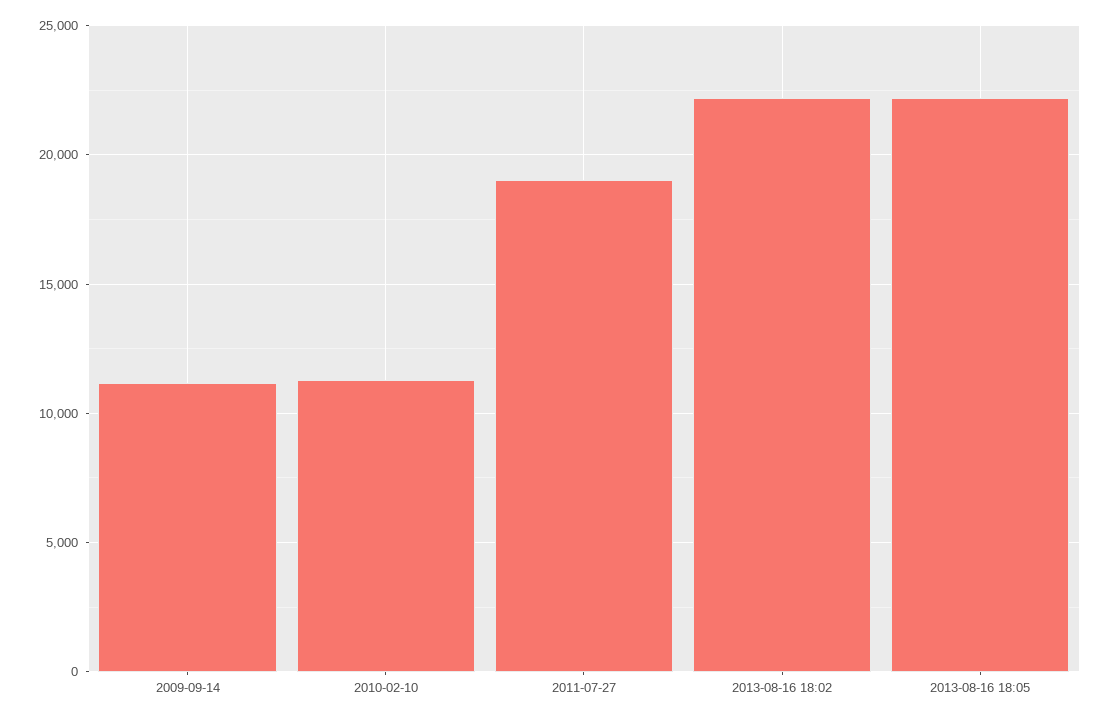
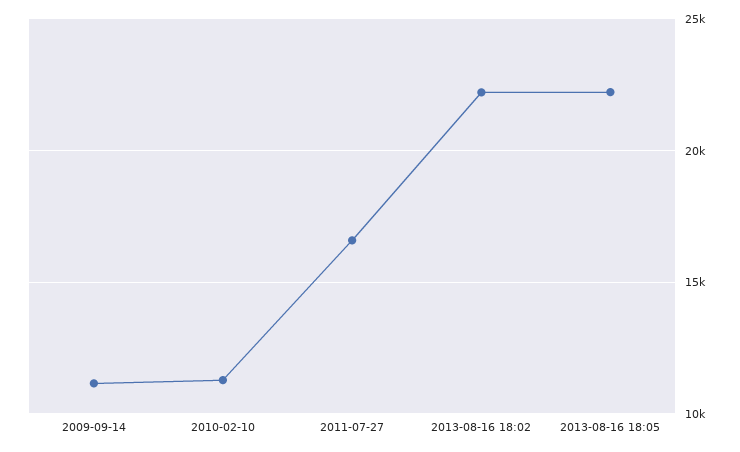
  {
    "2009-09-14": 11000,
    "2010-02-10": 11500,
-   "2011-07-27": 19000,
+   "2011-07-27": 16500,
    "2013-08-16 18:02": 22000,
    "2013-08-16 18:05": 22000
  }

